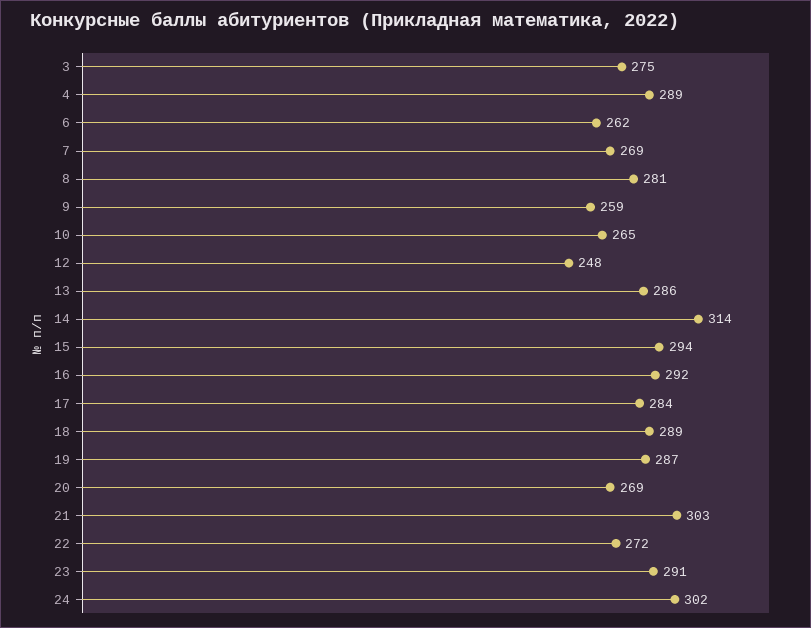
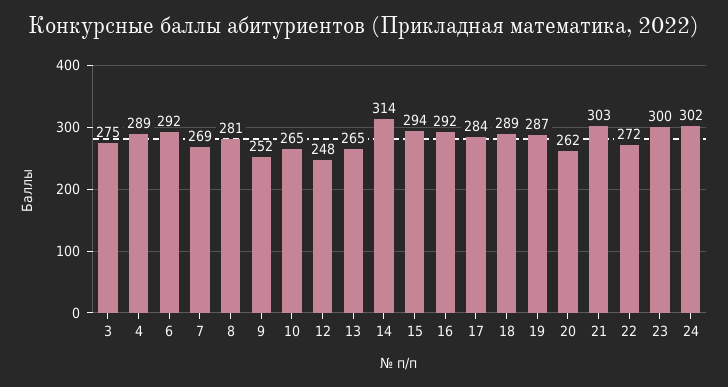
  {
    "3": 275,
    "4": 289,
-   "6": 262,
+   "6": 292,
    "7": 269,
    "8": 281,
-   "9": 259,
+   "9": 252,
    "10": 265,
    "12": 248,
-   "13": 286,
+   "13": 265,
    "14": 314,
    "15": 294,
    "16": 292,
    "17": 284,
    "18": 289,
    "19": 287,
-   "20": 269,
+   "20": 262,
    "21": 303,
    "22": 272,
-   "23": 291,
+   "23": 300,
    "24": 302
  }

